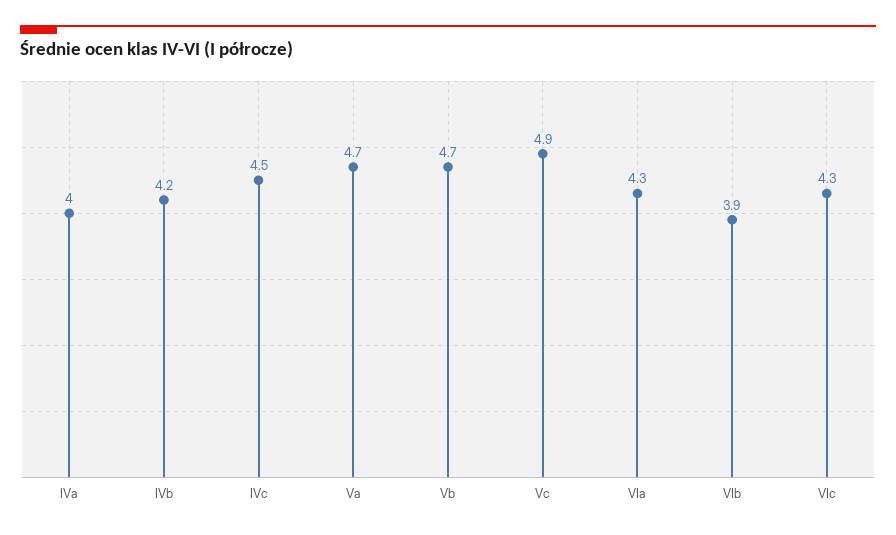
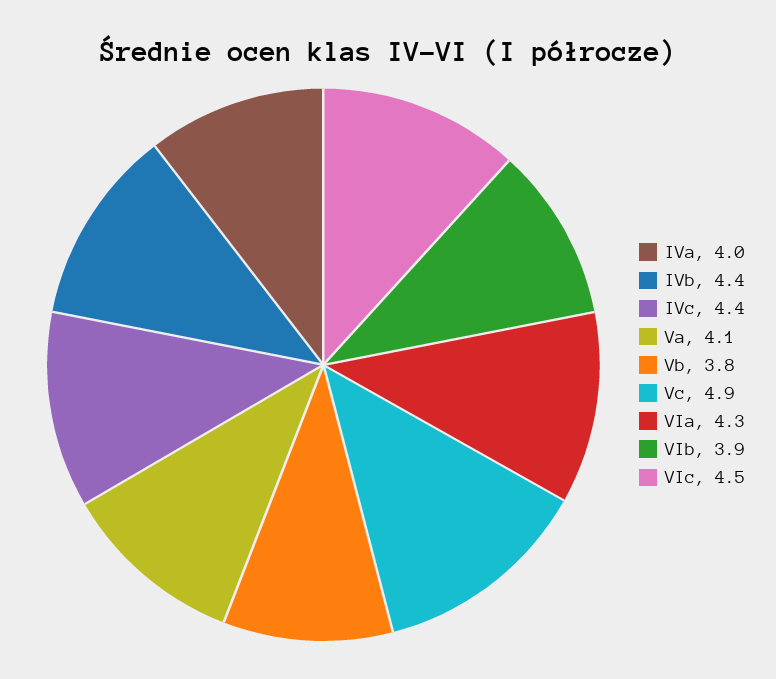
  {
    "IVa": 4,
-   "IVb": 4.2,
+   "IVb": 4.4,
-   "IVc": 4.5,
+   "IVc": 4.4,
-   "Va": 4.7,
+   "Va": 4.1,
-   "Vb": 4.7,
+   "Vb": 3.8,
    "Vc": 4.9,
    "VIa": 4.3,
    "VIb": 3.9,
-   "VIc": 4.3
+   "VIc": 4.5
  }

